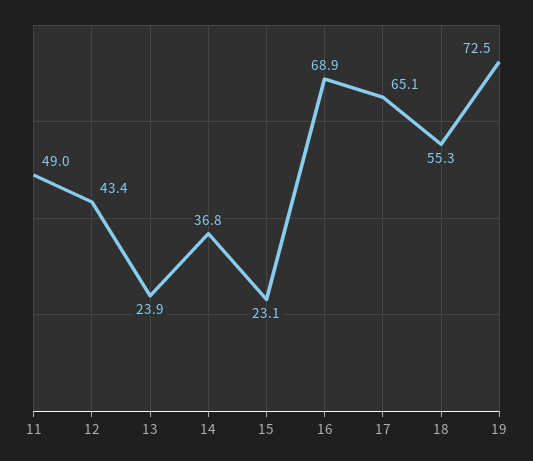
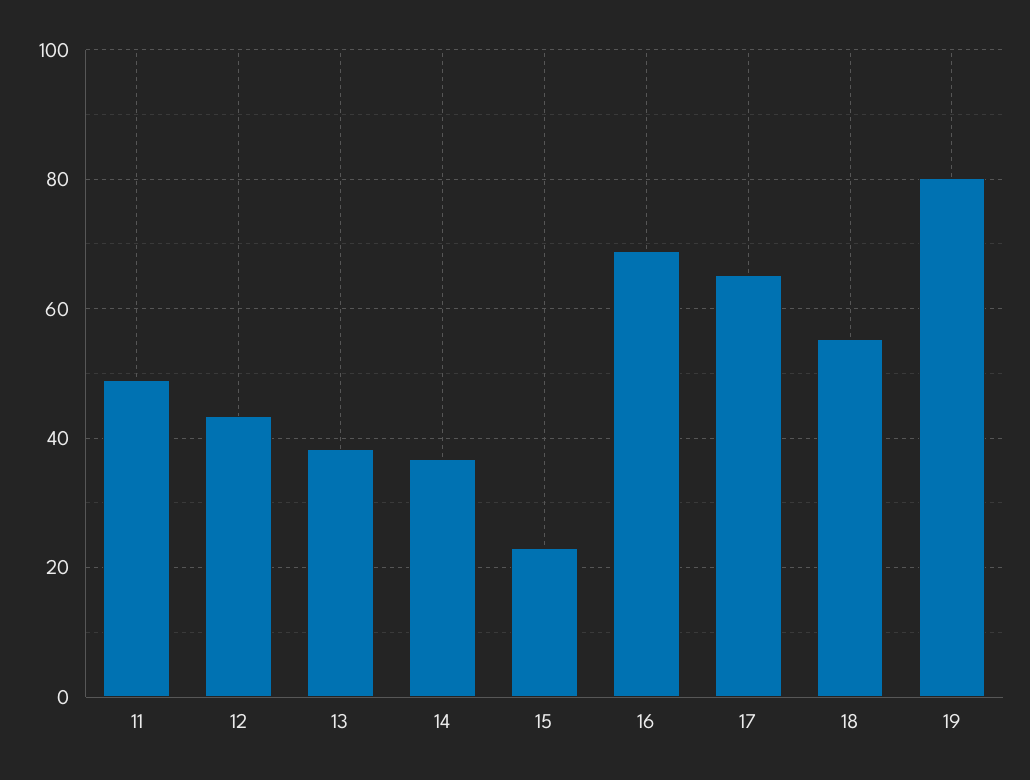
  {
    "11": 49,
    "12": 43.4,
-   "13": 23.9,
+   "13": 38,
    "14": 36.8,
    "15": 23.1,
    "16": 68.9,
    "17": 65.1,
    "18": 55.3,
-   "19": 72.5
+   "19": 80
  }

